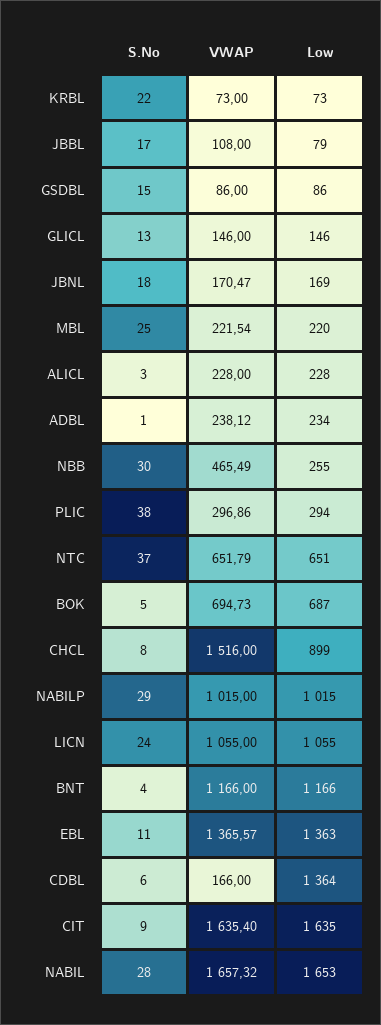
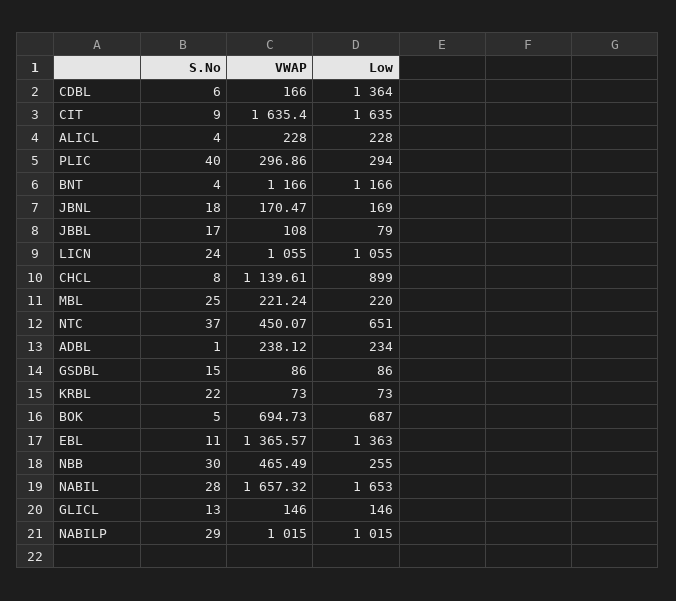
  {
    "S.No": {
      "KRBL": 22,
      "JBBL": 17,
      "GSDBL": 15,
      "GLICL": 13,
      "JBNL": 18,
      "MBL": 25,
-     "ALICL": 3,
+     "ALICL": 4,
      "ADBL": 1,
      "NBB": 30,
-     "PLIC": 38,
+     "PLIC": 40,
      "NTC": 37,
      "BOK": 5,
      "CHCL": 8,
      "NABILP": 29,
      "LICN": 24,
      "BNT": 4,
      "EBL": 11,
      "CDBL": 6,
      "CIT": 9,
      "NABIL": 28
    },
    "VWAP": {
      "KRBL": 73,
      "JBBL": 108,
      "GSDBL": 86,
      "GLICL": 146,
      "JBNL": 170.47,
-     "MBL": 221.54,
+     "MBL": 221.24,
      "ALICL": 228,
      "ADBL": 238.12,
      "NBB": 465.49,
      "PLIC": 296.86,
-     "NTC": 651.79,
+     "NTC": 450.07,
      "BOK": 694.73,
-     "CHCL": 1516,
+     "CHCL": 1139.61,
      "NABILP": 1015,
      "LICN": 1055,
      "BNT": 1166,
      "EBL": 1365.57,
      "CDBL": 166,
      "CIT": 1635.4,
      "NABIL": 1657.32
    },
    "Low": {
      "KRBL": 73,
      "JBBL": 79,
      "GSDBL": 86,
      "GLICL": 146,
      "JBNL": 169,
      "MBL": 220,
      "ALICL": 228,
      "ADBL": 234,
      "NBB": 255,
      "PLIC": 294,
      "NTC": 651,
      "BOK": 687,
      "CHCL": 899,
      "NABILP": 1015,
      "LICN": 1055,
      "BNT": 1166,
      "EBL": 1363,
      "CDBL": 1364,
      "CIT": 1635,
      "NABIL": 1653
    }
  }

